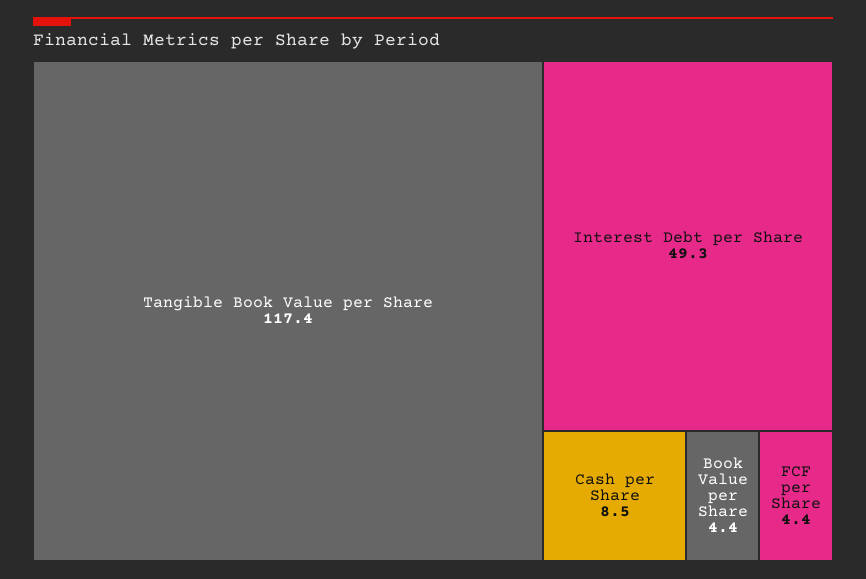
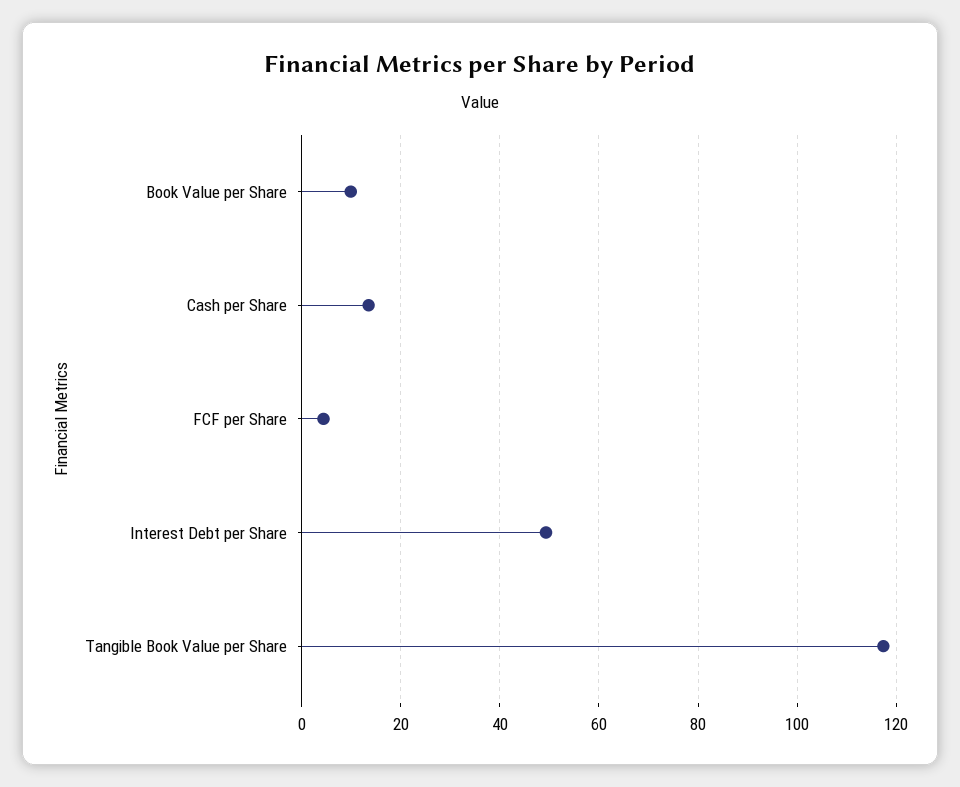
  {
    "Tangible Book Value per Share": 117.4,
    "Interest Debt per Share": 49.3,
-   "Cash per Share": 8.5,
+   "Cash per Share": 14,
-   "Book Value per Share": 4.4,
+   "Book Value per Share": 10,
    "FCF per Share": 4.4
  }

